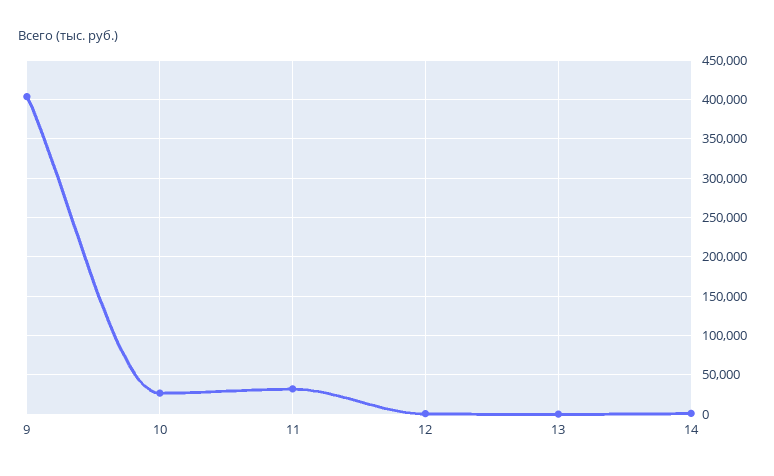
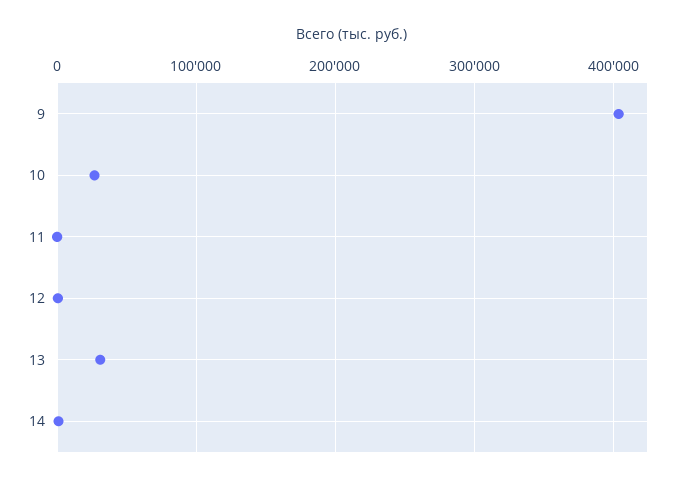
  {
    "9": 400000,
    "10": 30000,
-   "11": 30000,
+   "11": 0,
    "12": 0,
-   "13": 0,
+   "13": 30000,
    "14": 0
  }

